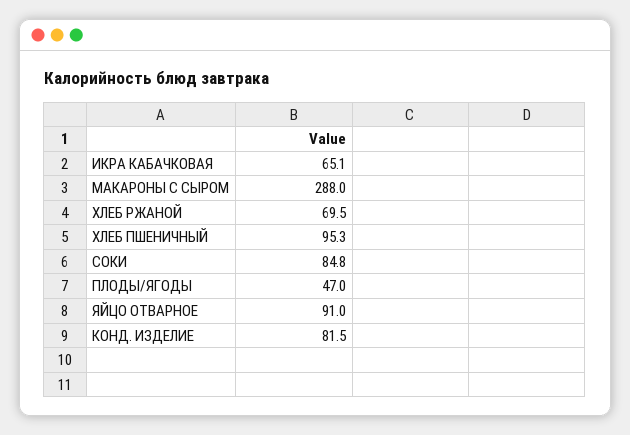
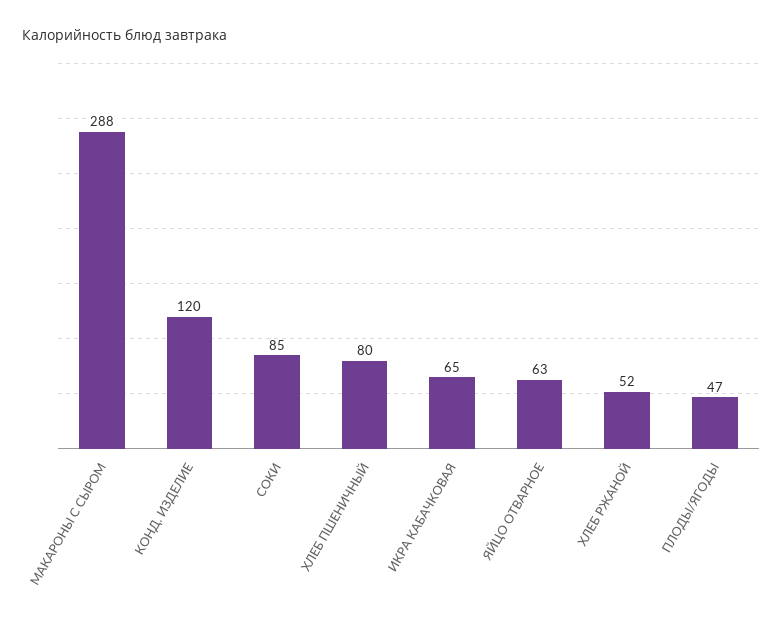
  {
    "ИКРА КАБАЧКОВАЯ": 65.1,
    "МАКАРОНЫ С СЫРОМ": 288,
-   "ХЛЕБ РЖАНОЙ": 69.5,
+   "ХЛЕБ РЖАНОЙ": 52,
-   "ХЛЕБ ПШЕНИЧНЫЙ": 95.3,
+   "ХЛЕБ ПШЕНИЧНЫЙ": 80,
    "СОКИ": 84.8,
    "ПЛОДЫ/ЯГОДЫ": 47,
-   "ЯЙЦО ОТВАРНОЕ": 91,
+   "ЯЙЦО ОТВАРНОЕ": 63,
-   "КОНД. ИЗДЕЛИЕ": 81.5
+   "КОНД. ИЗДЕЛИЕ": 120
  }

